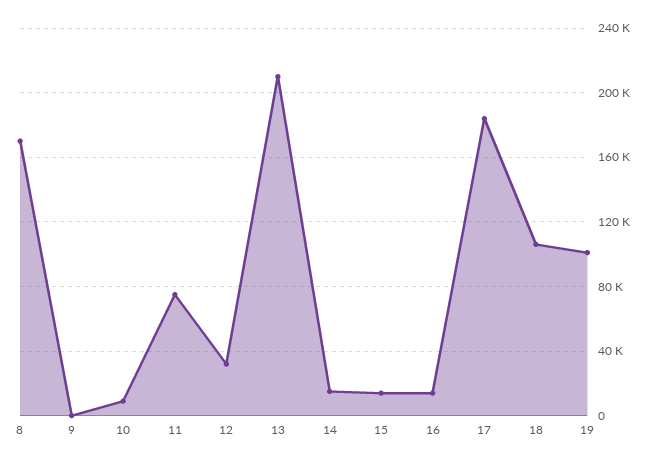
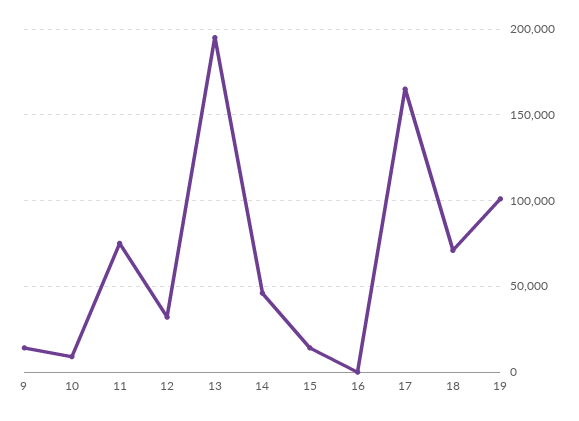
  {
-   "8": 170000,
-   "9": 0,
+   "9": 15000,
    "10": 10000,
    "11": 75000,
    "12": 30000,
-   "13": 210000,
+   "13": 195000,
-   "14": 15000,
+   "14": 45000,
    "15": 15000,
-   "16": 15000,
+   "16": 0,
-   "17": 185000,
+   "17": 165000,
-   "18": 105000,
+   "18": 70000,
    "19": 100000
  }

